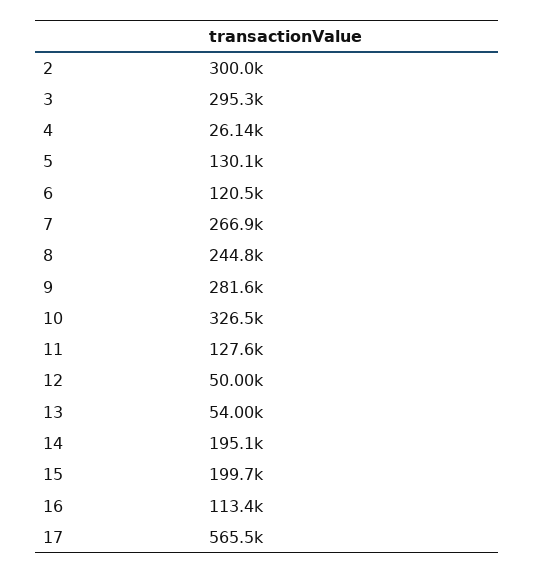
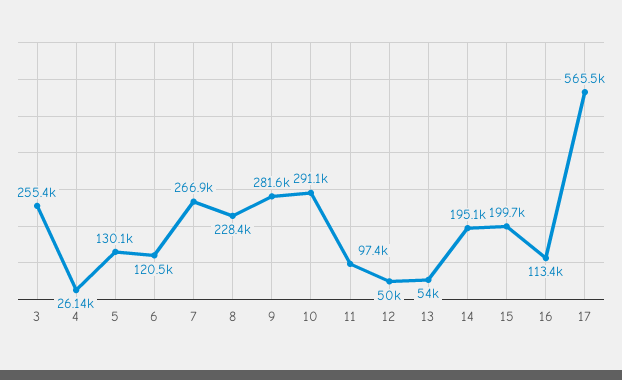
  {
-   "2": 300000,
-   "3": 295300,
+   "3": 255400,
    "4": 26140,
    "5": 130100,
    "6": 120500,
    "7": 266900,
-   "8": 244800,
+   "8": 228400,
    "9": 281600,
-   "10": 326500,
+   "10": 291100,
-   "11": 127600,
+   "11": 97400,
    "12": 50000,
    "13": 54000,
    "14": 195100,
    "15": 199700,
    "16": 113400,
    "17": 565500
  }

